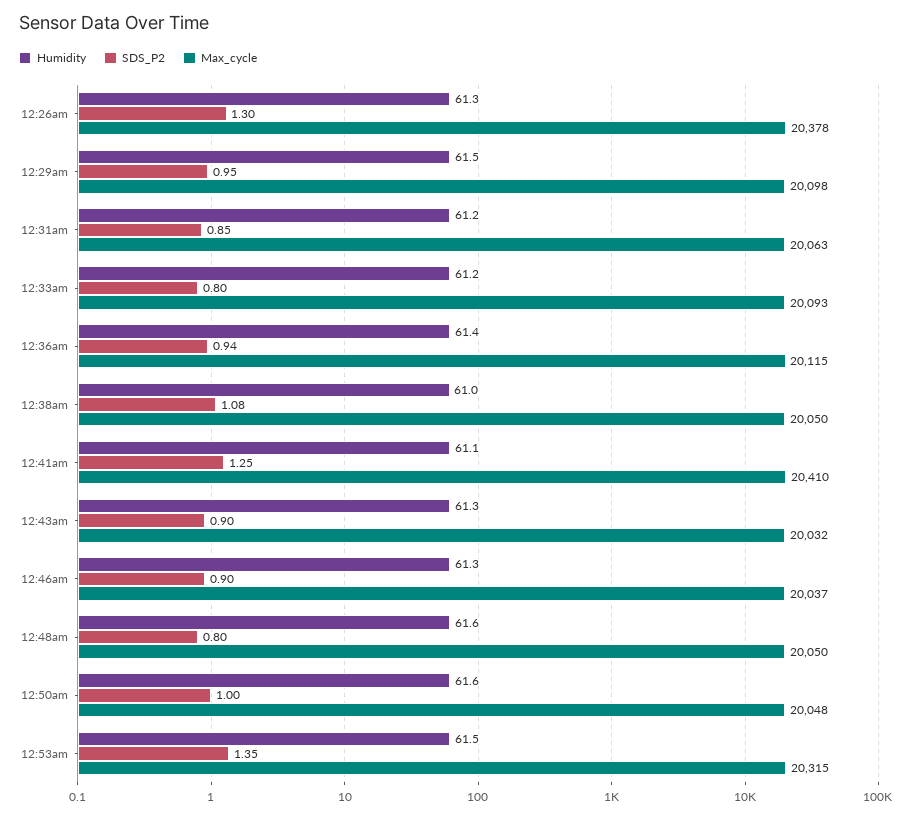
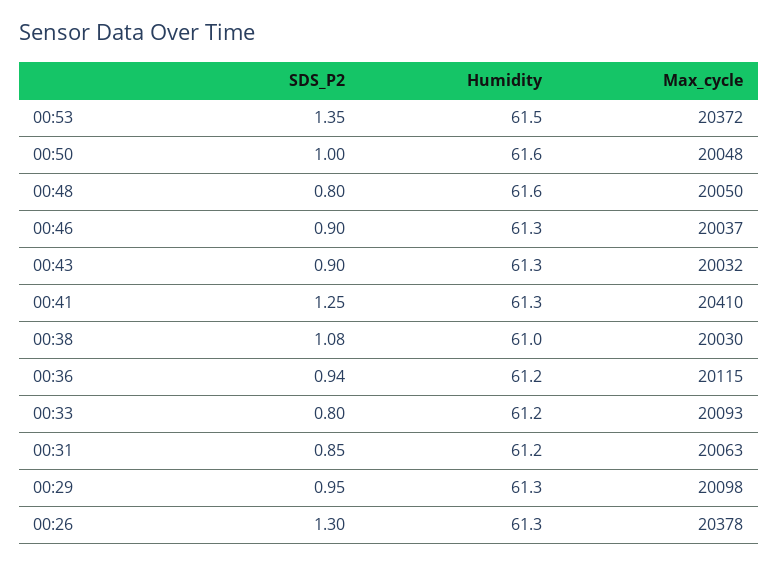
  {
    "Humidity": {
      "12:26am": 61.3,
-     "12:29am": 61.5,
+     "12:29am": 61.3,
      "12:31am": 61.2,
      "12:33am": 61.2,
-     "12:36am": 61.4,
+     "12:36am": 61.2,
      "12:38am": 61,
-     "12:41am": 61.1,
+     "12:41am": 61.3,
      "12:43am": 61.3,
      "12:46am": 61.3,
      "12:48am": 61.6,
      "12:50am": 61.6,
      "12:53am": 61.5
    },
    "SDS_P2": {
      "12:26am": 1.3,
      "12:29am": 0.95,
      "12:31am": 0.85,
      "12:33am": 0.8,
      "12:36am": 0.94,
      "12:38am": 1.08,
      "12:41am": 1.25,
      "12:43am": 0.9,
      "12:46am": 0.9,
      "12:48am": 0.8,
      "12:50am": 1,
      "12:53am": 1.35
    },
    "Max_cycle": {
      "12:26am": 20378,
      "12:29am": 20098,
      "12:31am": 20063,
      "12:33am": 20093,
      "12:36am": 20115,
-     "12:38am": 20050,
+     "12:38am": 20030,
      "12:41am": 20410,
      "12:43am": 20032,
      "12:46am": 20037,
      "12:48am": 20050,
      "12:50am": 20048,
-     "12:53am": 20315
+     "12:53am": 20372
    }
  }

